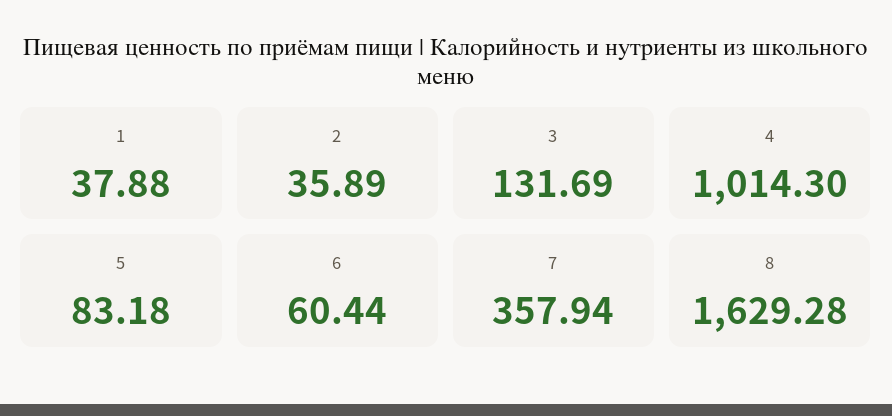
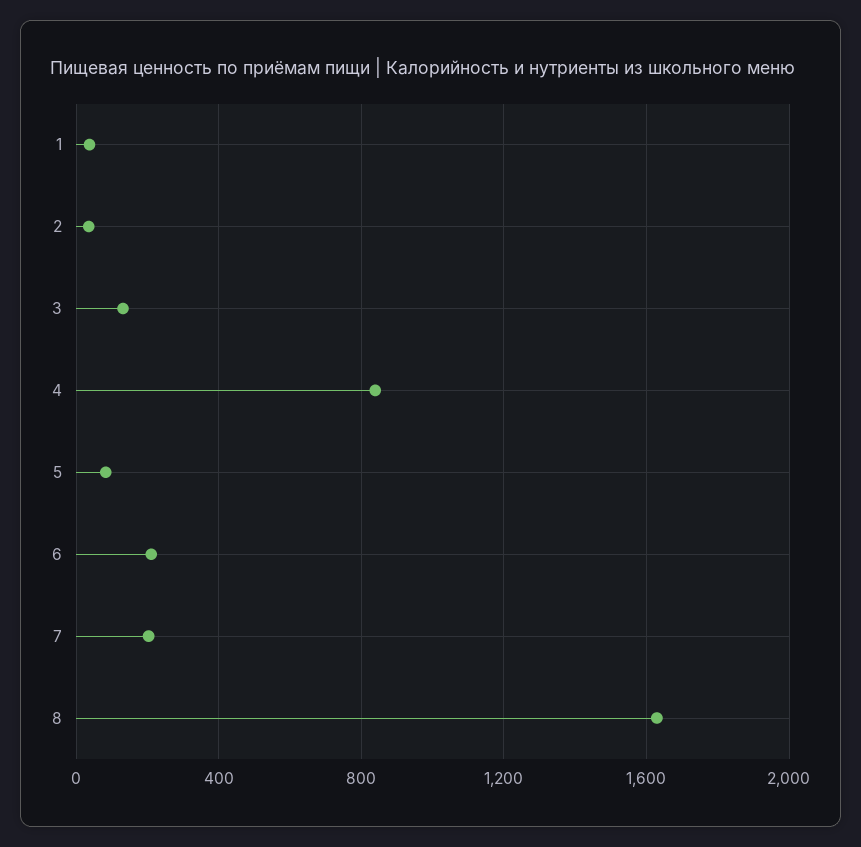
  {
    "1": 37.88,
    "2": 35.89,
    "3": 131.69,
-   "4": 1014.3,
+   "4": 850,
    "5": 83.18,
-   "6": 60.44,
+   "6": 200,
-   "7": 357.94,
+   "7": 200,
    "8": 1629.28
  }

